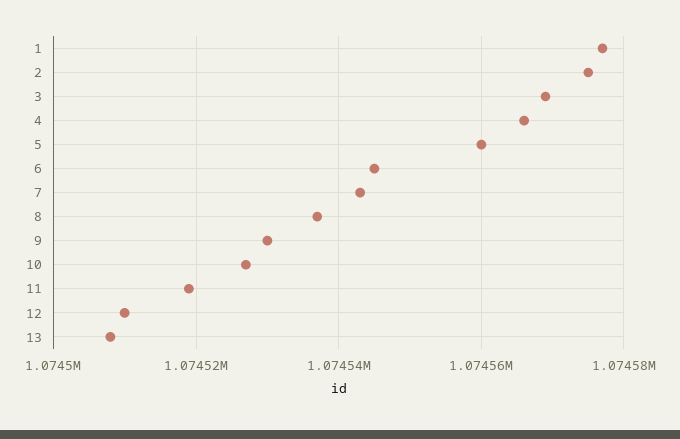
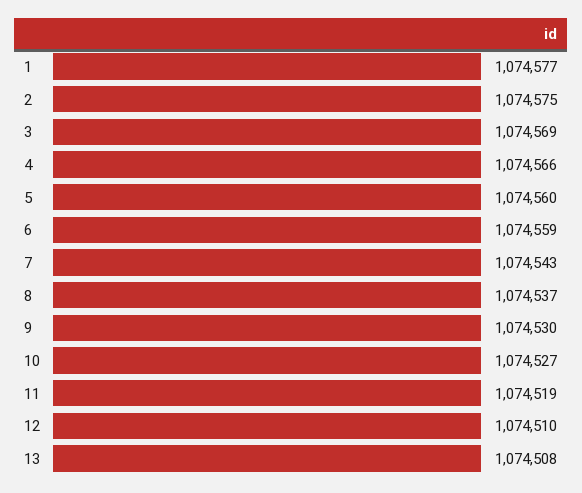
  {
    "1": 1074577,
    "2": 1074575,
    "3": 1074569,
    "4": 1074566,
    "5": 1074560,
-   "6": 1074545,
+   "6": 1074559,
    "7": 1074543,
    "8": 1074537,
    "9": 1074530,
    "10": 1074527,
    "11": 1074519,
    "12": 1074510,
    "13": 1074508
  }

